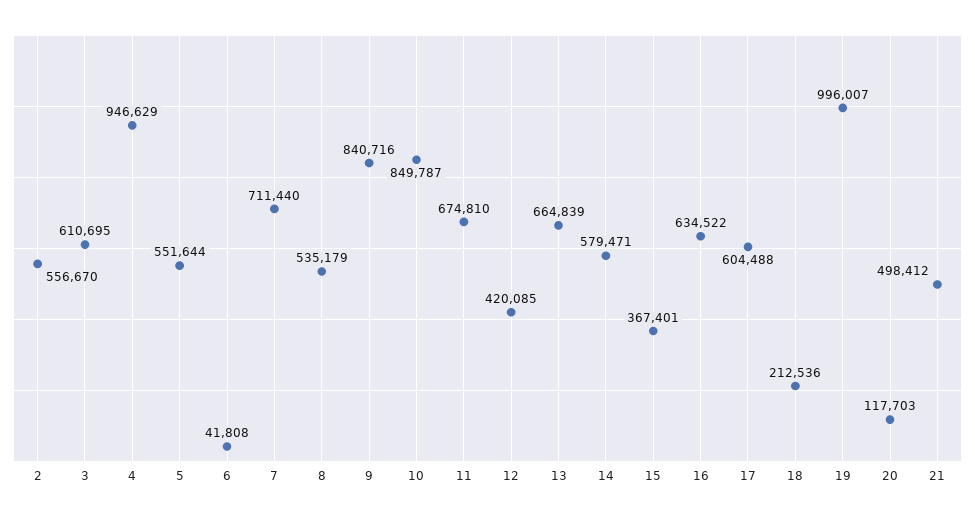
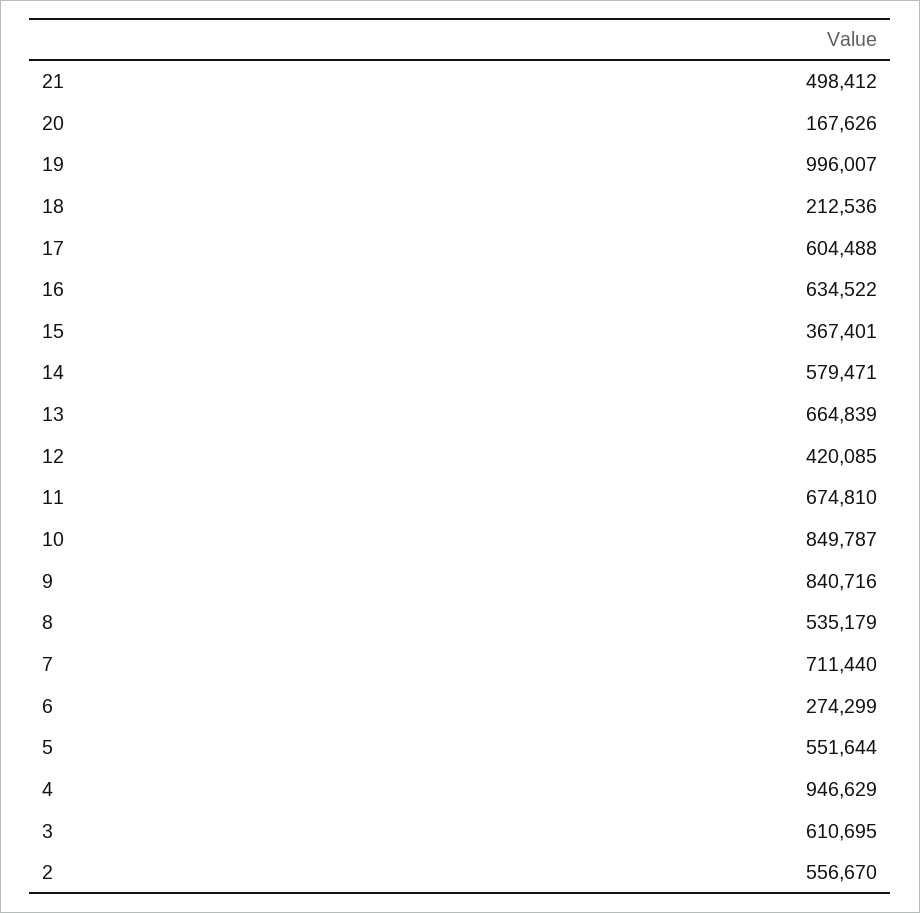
  {
    "2": 556670,
    "3": 610695,
    "4": 946629,
    "5": 551644,
-   "6": 41808,
+   "6": 274299,
    "7": 711440,
    "8": 535179,
    "9": 840716,
    "10": 849787,
    "11": 674810,
    "12": 420085,
    "13": 664839,
    "14": 579471,
    "15": 367401,
    "16": 634522,
    "17": 604488,
    "18": 212536,
    "19": 996007,
-   "20": 117703,
+   "20": 167626,
    "21": 498412
  }

